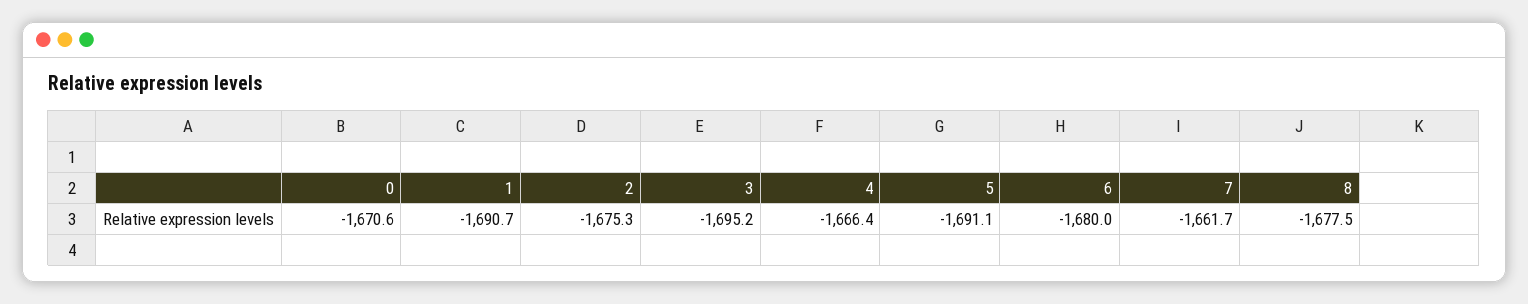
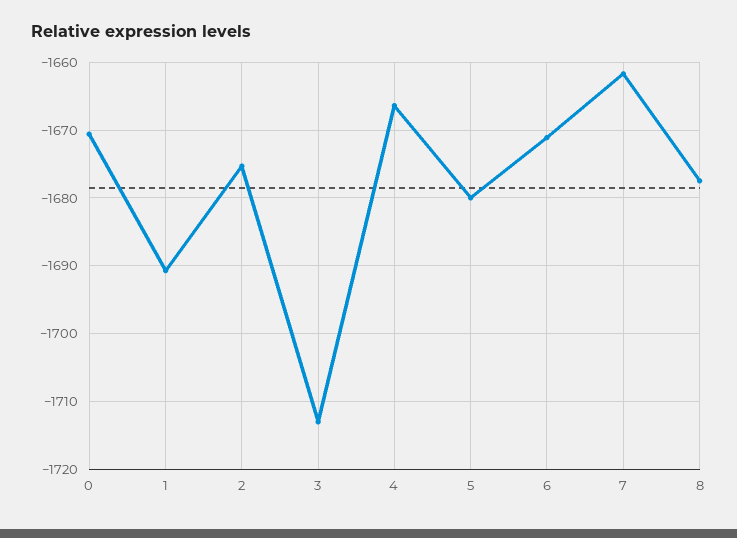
  {
    "0": -1670.6,
    "1": -1690.7,
    "2": -1675.3,
-   "3": -1695.2,
+   "3": -1713,
    "4": -1666.4,
-   "5": -1691.1,
+   "5": -1680,
-   "6": -1680,
+   "6": -1671,
    "7": -1661.7,
    "8": -1677.5
  }

